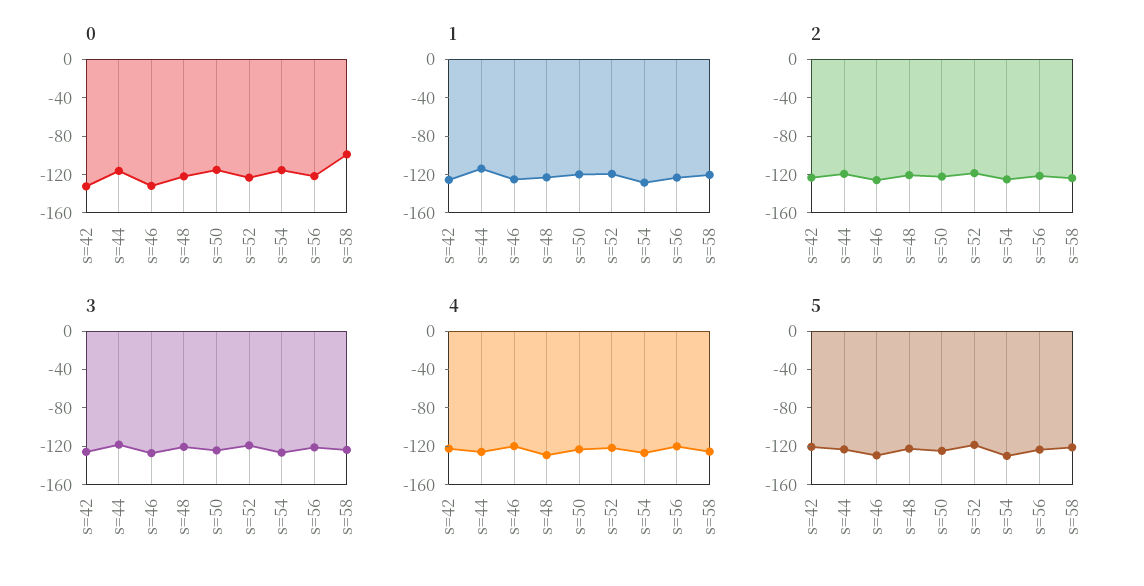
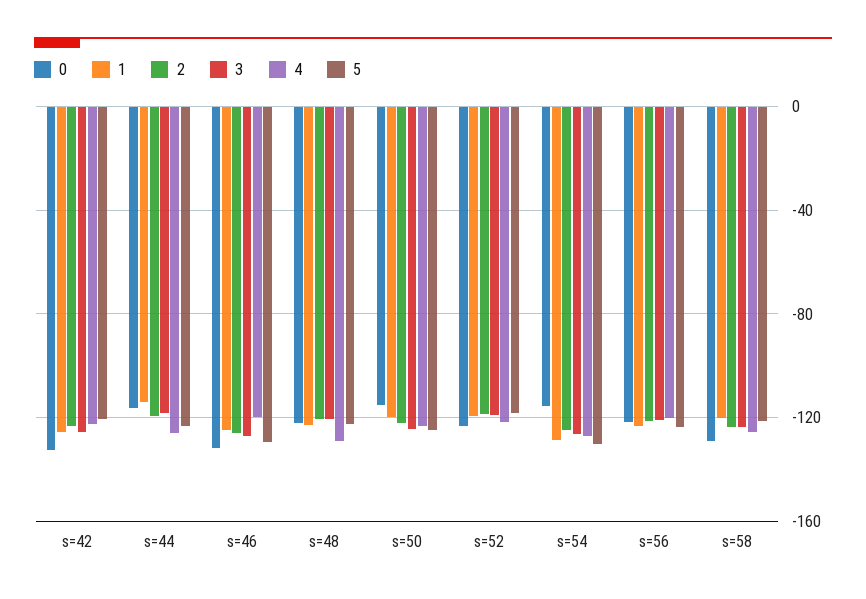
  {
    "0": {
      "s=42": -130,
      "s=44": -115,
      "s=46": -130,
      "s=48": -120,
      "s=50": -115,
      "s=52": -125,
      "s=54": -115,
      "s=56": -120,
-     "s=58": -100
+     "s=58": -130
    },
    "1": {
      "s=42": -125,
      "s=44": -115,
      "s=46": -125,
      "s=48": -125,
      "s=50": -120,
      "s=52": -120,
      "s=54": -130,
      "s=56": -125,
      "s=58": -120
    },
    "2": {
      "s=42": -125,
      "s=44": -120,
      "s=46": -125,
      "s=48": -120,
      "s=50": -120,
      "s=52": -120,
      "s=54": -125,
      "s=56": -120,
      "s=58": -125
    },
    "3": {
      "s=42": -125,
      "s=44": -120,
      "s=46": -125,
      "s=48": -120,
      "s=50": -125,
      "s=52": -120,
      "s=54": -125,
      "s=56": -120,
      "s=58": -125
    },
    "4": {
      "s=42": -125,
      "s=44": -125,
      "s=46": -120,
      "s=48": -130,
      "s=50": -125,
      "s=52": -120,
      "s=54": -125,
      "s=56": -120,
      "s=58": -125
    },
    "5": {
      "s=42": -120,
      "s=44": -125,
      "s=46": -130,
      "s=48": -120,
      "s=50": -125,
      "s=52": -120,
      "s=54": -130,
      "s=56": -125,
      "s=58": -120
    }
  }

